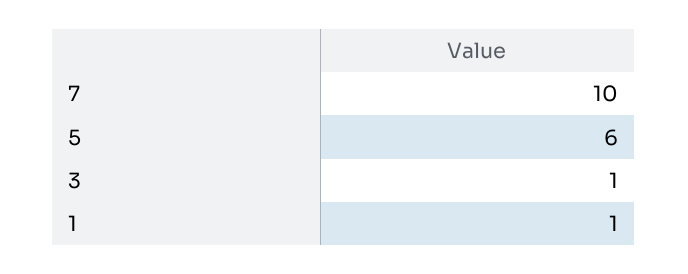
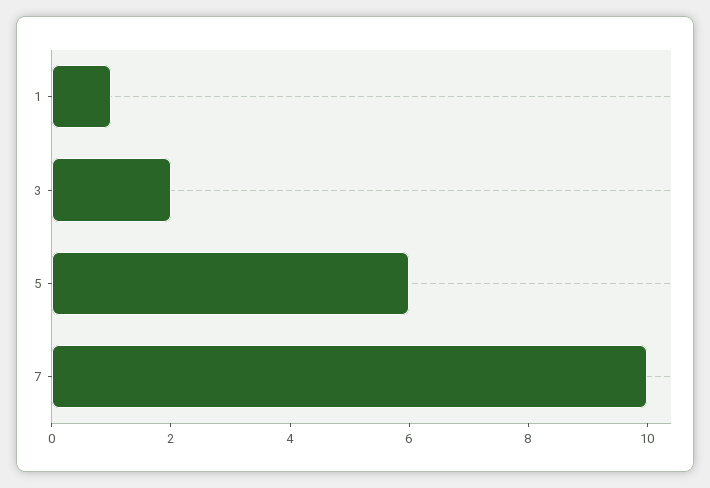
  {
    "7": 10,
    "5": 6,
-   "3": 1,
+   "3": 2,
    "1": 1
  }

